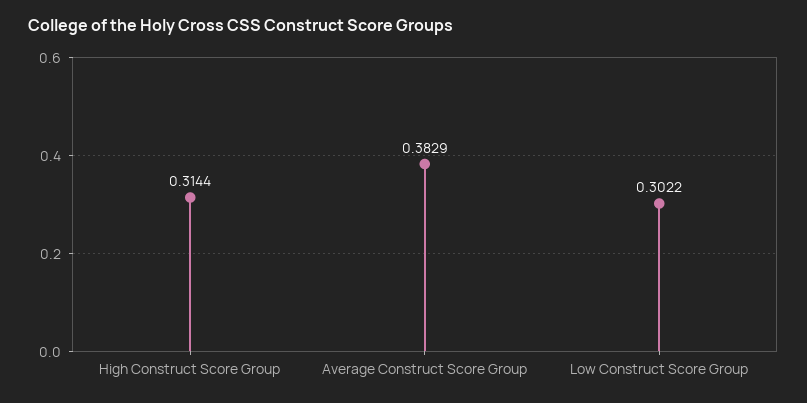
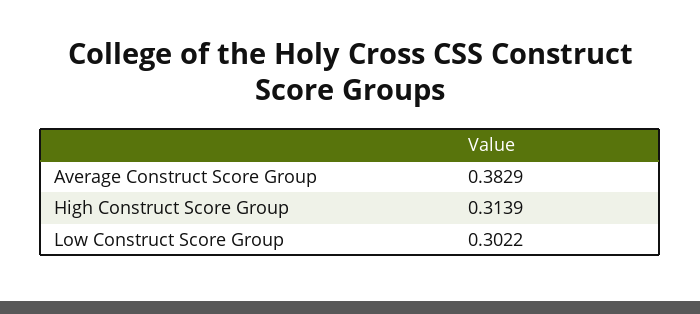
  {
-   "High Construct Score Group": 0.3144,
+   "High Construct Score Group": 0.3139,
    "Average Construct Score Group": 0.3829,
    "Low Construct Score Group": 0.3022
  }

